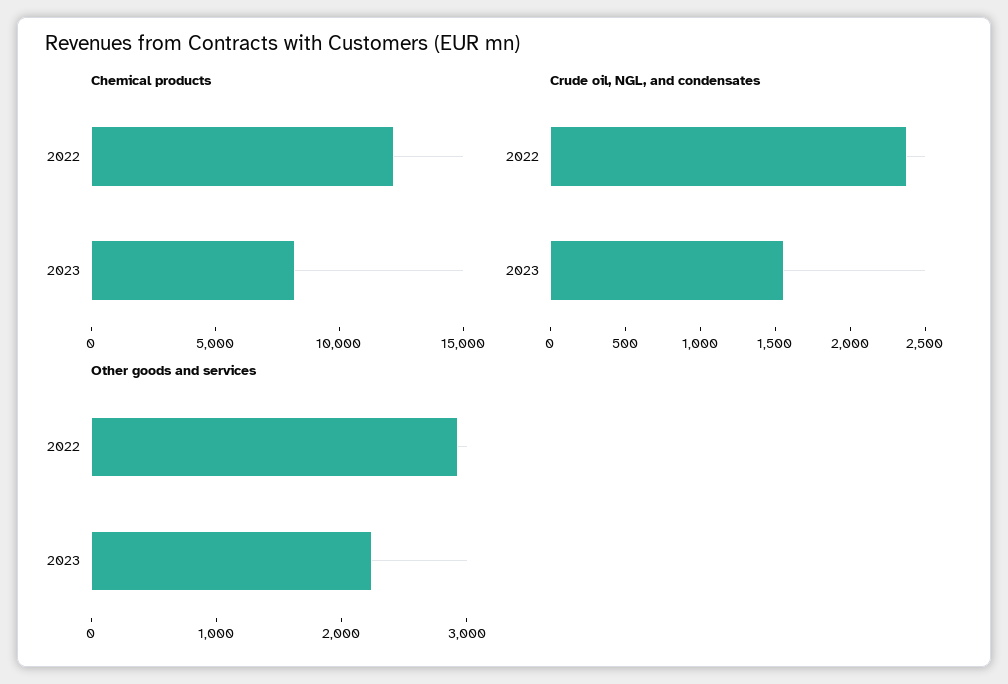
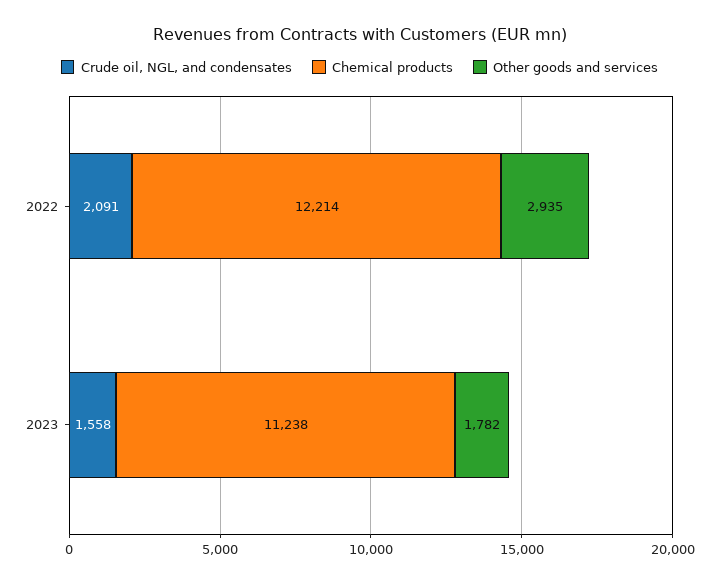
  {
    "Chemical products": {
      "2022": 12214,
-     "2023": 8000
+     "2023": 11238
    },
    "Crude oil, NGL, and condensates": {
-     "2022": 2400,
+     "2022": 2091,
      "2023": 1558
    },
    "Other goods and services": {
      "2022": 2935,
-     "2023": 2200
+     "2023": 1782
    }
  }

